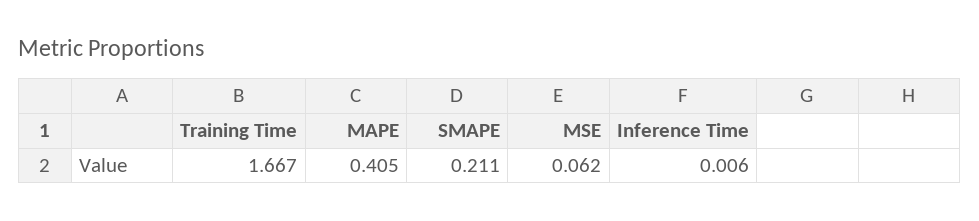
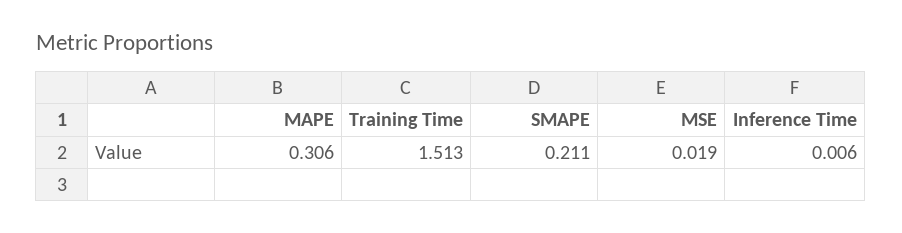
  {
-   "Training Time": 1.667,
+   "Training Time": 1.513,
-   "MAPE": 0.405,
+   "MAPE": 0.306,
    "SMAPE": 0.211,
-   "MSE": 0.062,
+   "MSE": 0.019,
    "Inference Time": 0.006
  }

